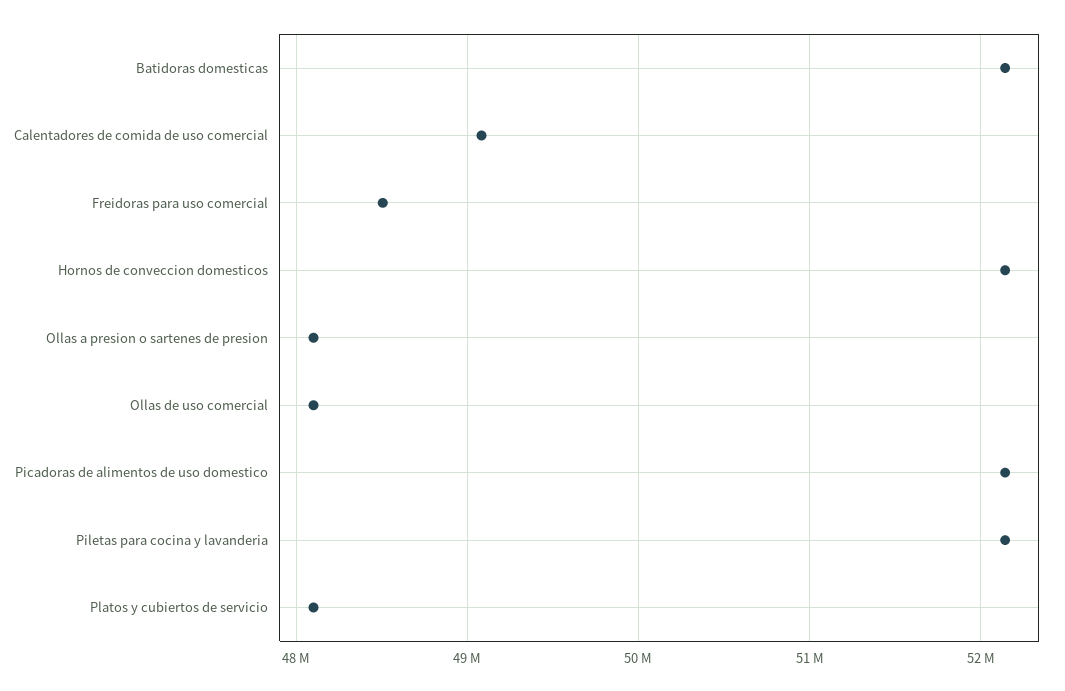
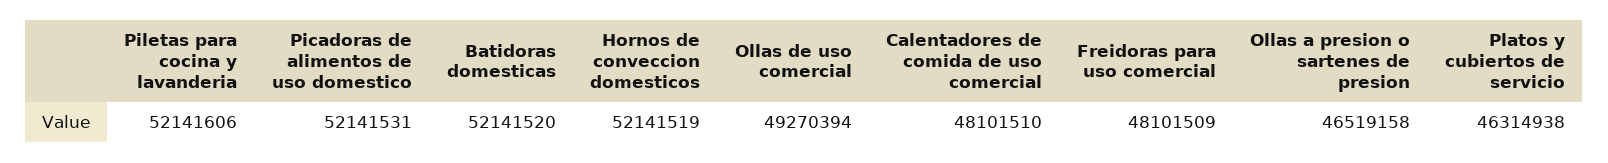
  {
    "Batidoras domesticas": 52141520,
-   "Calentadores de comida de uso comercial": 49100000,
+   "Calentadores de comida de uso comercial": 48101510,
-   "Freidoras para uso comercial": 48500000,
+   "Freidoras para uso comercial": 48101509,
    "Hornos de conveccion domesticos": 52141519,
-   "Ollas a presion o sartenes de presion": 48100000,
+   "Ollas a presion o sartenes de presion": 46519158,
-   "Ollas de uso comercial": 48100000,
+   "Ollas de uso comercial": 49270394,
    "Picadoras de alimentos de uso domestico": 52141531,
    "Piletas para cocina y lavanderia": 52141606,
-   "Platos y cubiertos de servicio": 48100000
+   "Platos y cubiertos de servicio": 46314938
  }

